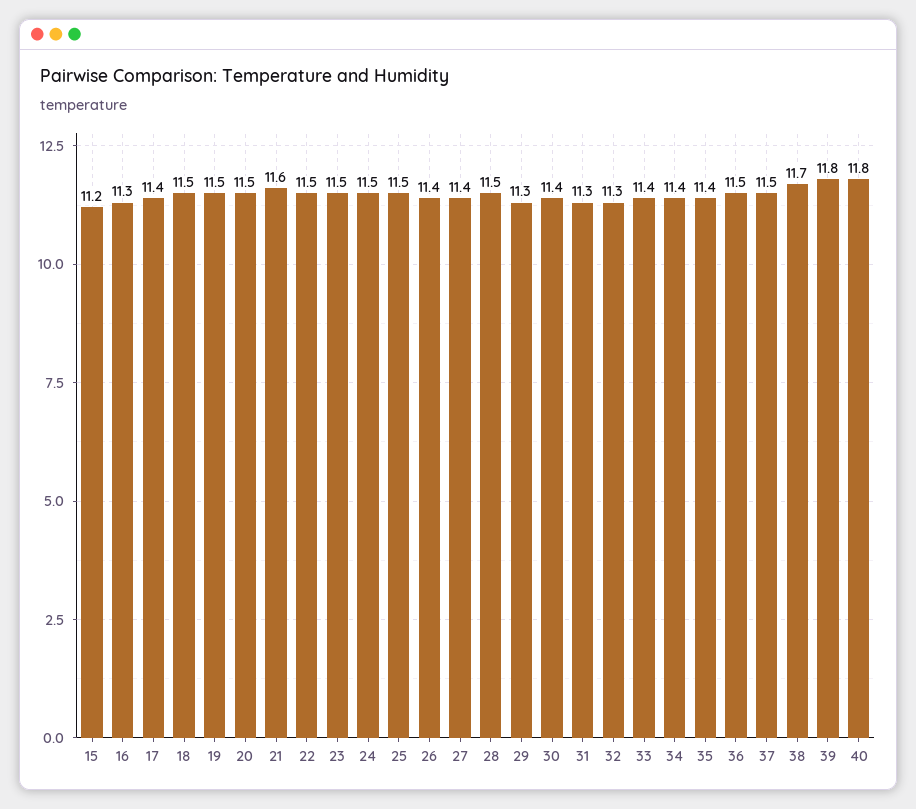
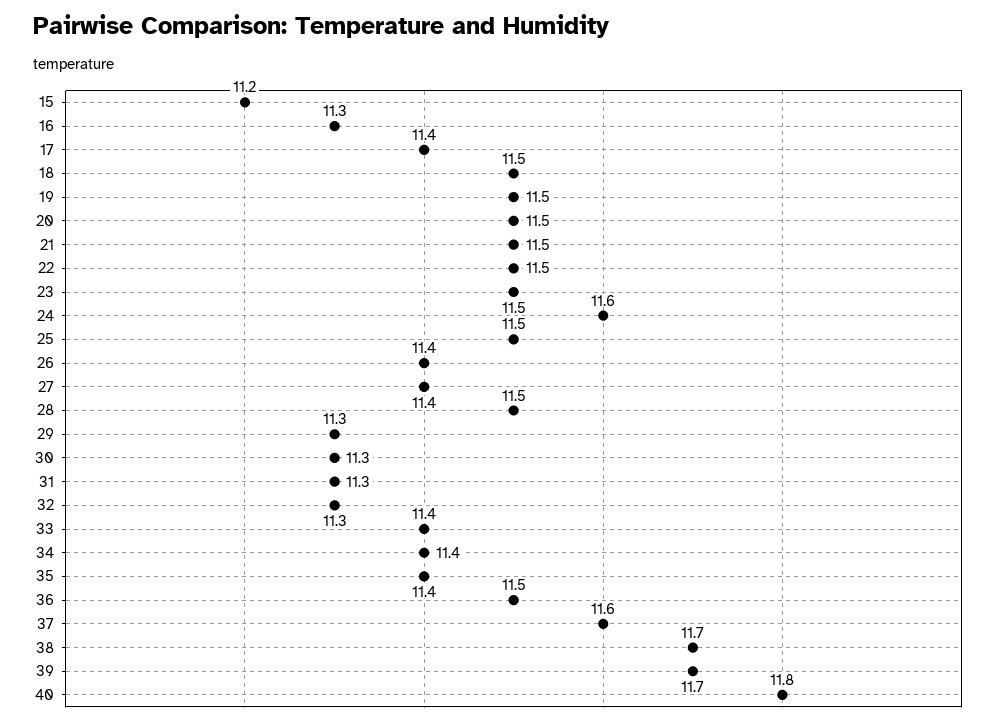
  {
    "15": 11.2,
    "16": 11.3,
    "17": 11.4,
    "18": 11.5,
    "19": 11.5,
    "20": 11.5,
-   "21": 11.6,
+   "21": 11.5,
    "22": 11.5,
    "23": 11.5,
-   "24": 11.5,
+   "24": 11.6,
    "25": 11.5,
    "26": 11.4,
    "27": 11.4,
    "28": 11.5,
    "29": 11.3,
-   "30": 11.4,
+   "30": 11.3,
    "31": 11.3,
    "32": 11.3,
    "33": 11.4,
    "34": 11.4,
    "35": 11.4,
    "36": 11.5,
-   "37": 11.5,
+   "37": 11.6,
    "38": 11.7,
-   "39": 11.8,
+   "39": 11.7,
    "40": 11.8
  }

